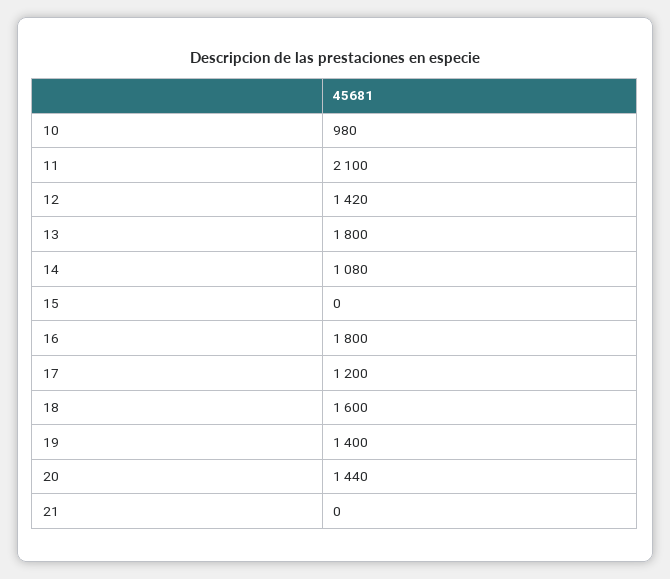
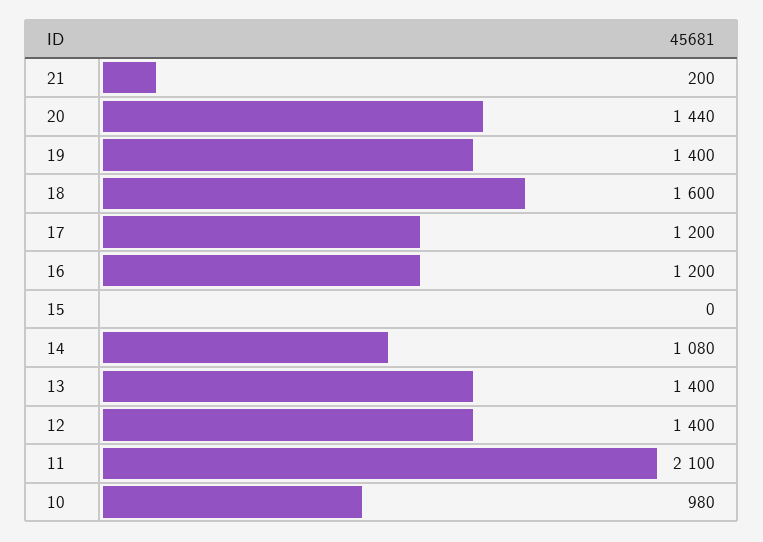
  {
    "10": 980,
    "11": 2100,
-   "12": 1420,
+   "12": 1400,
-   "13": 1800,
+   "13": 1400,
    "14": 1080,
    "15": 0,
-   "16": 1800,
+   "16": 1200,
    "17": 1200,
    "18": 1600,
    "19": 1400,
    "20": 1440,
-   "21": 0
+   "21": 200
  }

